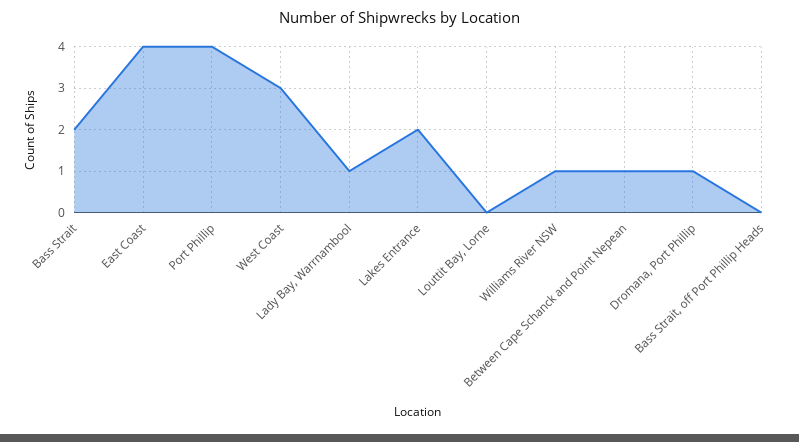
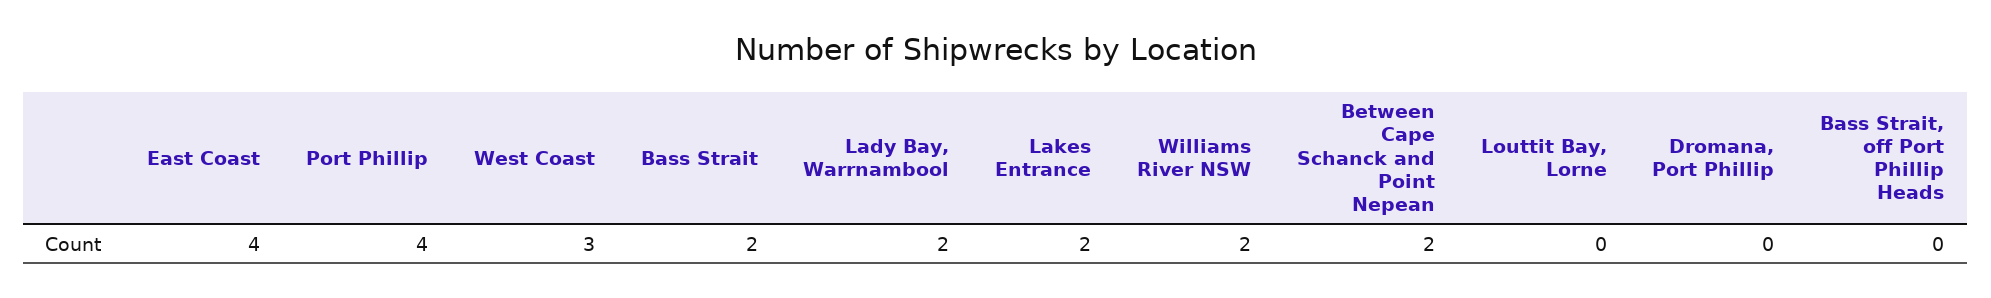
  {
    "Bass Strait": 2,
    "East Coast": 4,
    "Port Phillip": 4,
    "West Coast": 3,
-   "Lady Bay, Warrnambool": 1,
+   "Lady Bay, Warrnambool": 2,
    "Lakes Entrance": 2,
    "Louttit Bay, Lorne": 0,
-   "Williams River NSW": 1,
+   "Williams River NSW": 2,
-   "Between Cape Schanck and Point Nepean": 1,
+   "Between Cape Schanck and Point Nepean": 2,
-   "Dromana, Port Phillip": 1,
+   "Dromana, Port Phillip": 0,
    "Bass Strait, off Port Phillip Heads": 0
  }

